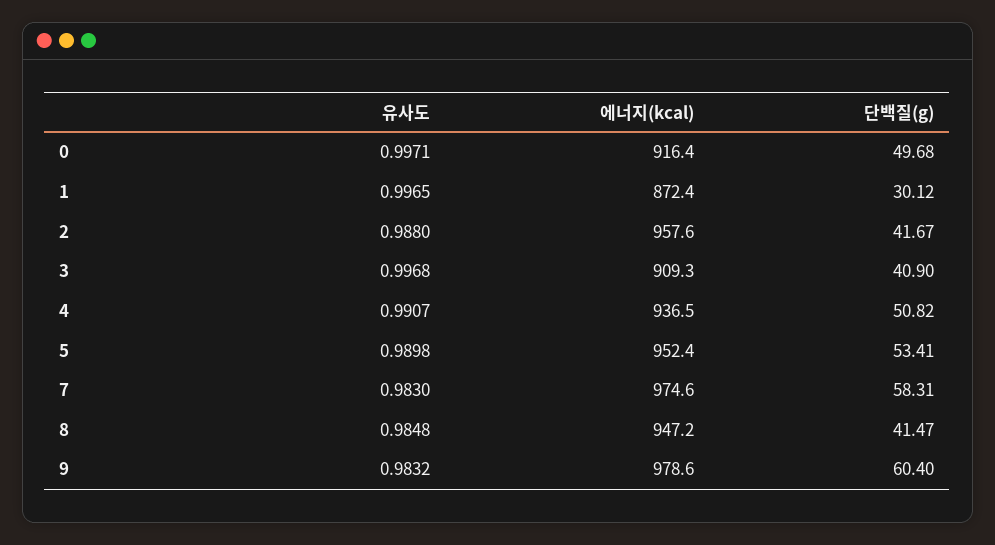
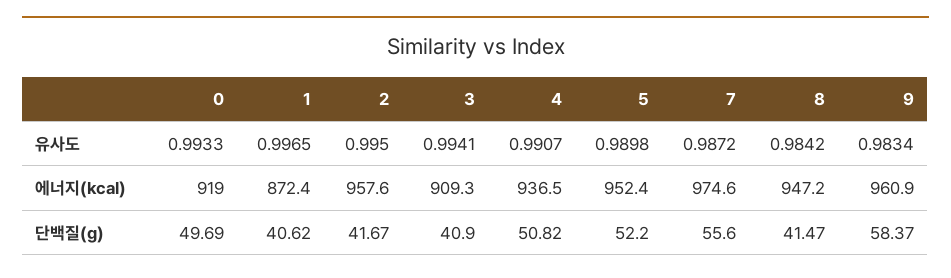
  {
    "유사도": {
-     "0": 0.9971,
+     "0": 0.9933,
      "1": 0.9965,
-     "2": 0.988,
+     "2": 0.995,
-     "3": 0.9968,
+     "3": 0.9941,
      "4": 0.9907,
      "5": 0.9898,
-     "7": 0.983,
+     "7": 0.9872,
-     "8": 0.9848,
+     "8": 0.9842,
-     "9": 0.9832
+     "9": 0.9834
    },
    "에너지(kcal)": {
-     "0": 916.4,
+     "0": 919,
      "1": 872.4,
      "2": 957.6,
      "3": 909.3,
      "4": 936.5,
      "5": 952.4,
      "7": 974.6,
      "8": 947.2,
-     "9": 978.6
+     "9": 960.9
    },
    "단백질(g)": {
-     "0": 49.68,
+     "0": 49.69,
-     "1": 30.12,
+     "1": 40.62,
      "2": 41.67,
      "3": 40.9,
      "4": 50.82,
-     "5": 53.41,
+     "5": 52.2,
-     "7": 58.31,
+     "7": 55.6,
      "8": 41.47,
-     "9": 60.4
+     "9": 58.37
    }
  }

